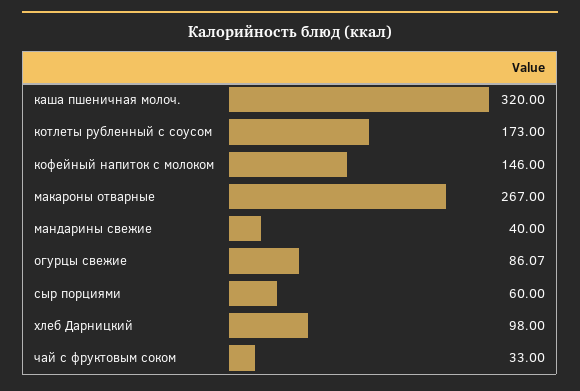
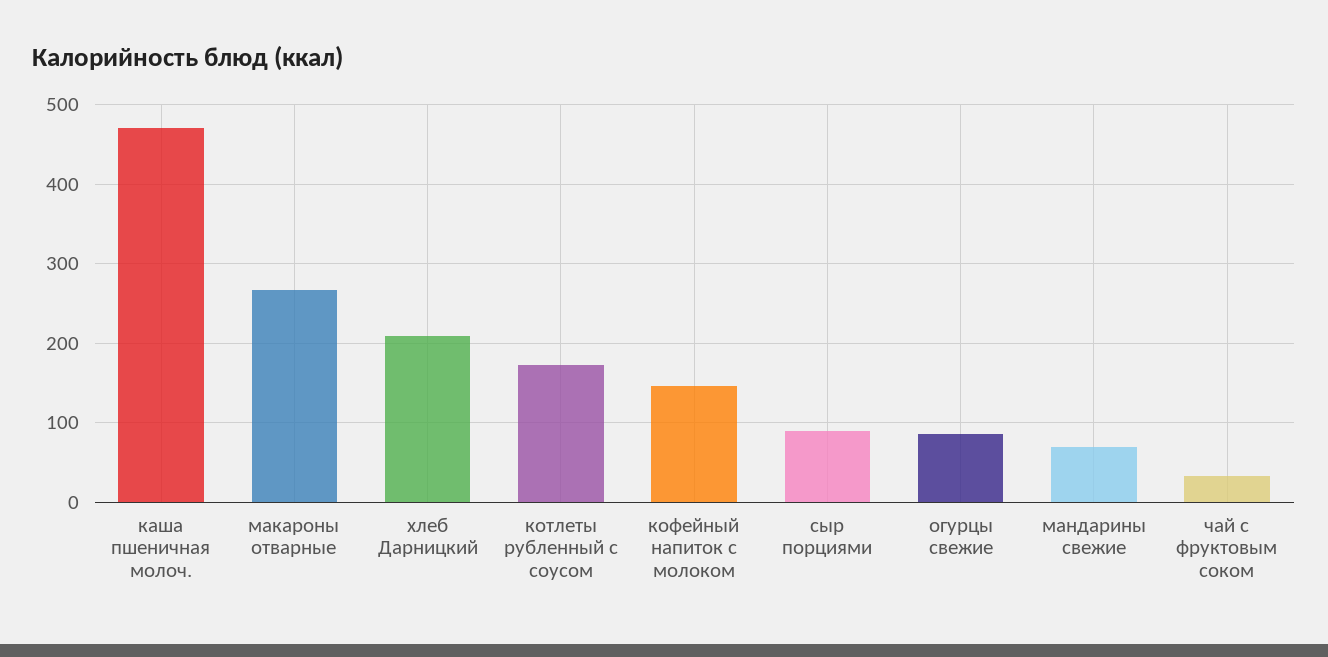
  {
-   "каша пшеничная молоч.": 320,
+   "каша пшеничная молоч.": 470,
    "котлеты рубленный с соусом": 173,
    "кофейный напиток с молоком": 146,
    "макароны отварные": 267,
-   "мандарины свежие": 40,
+   "мандарины свежие": 70,
    "огурцы свежие": 86.07,
-   "сыр порциями": 60,
+   "сыр порциями": 90,
-   "хлеб Дарницкий": 98,
+   "хлеб Дарницкий": 210,
    "чай с фруктовым соком": 33
  }

